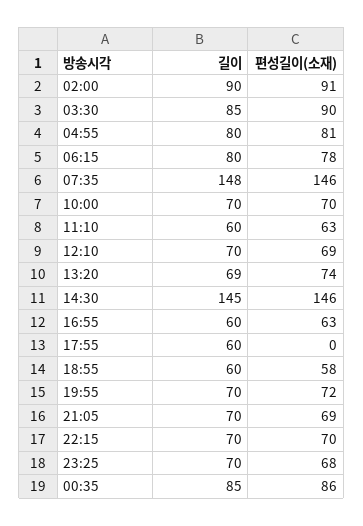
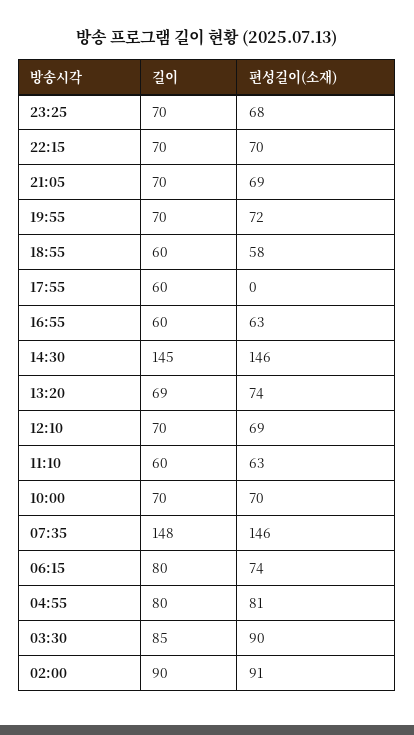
  {
    "길이": {
      "02:00": 90,
      "03:30": 85,
      "04:55": 80,
      "06:15": 80,
      "07:35": 148,
      "10:00": 70,
      "11:10": 60,
      "12:10": 70,
      "13:20": 69,
      "14:30": 145,
      "16:55": 60,
      "17:55": 60,
      "18:55": 60,
      "19:55": 70,
      "21:05": 70,
      "22:15": 70,
-     "23:25": 70,
+     "23:25": 70
-     "00:35": 85
    },
    "편성길이(소재)": {
      "02:00": 91,
      "03:30": 90,
      "04:55": 81,
-     "06:15": 78,
+     "06:15": 74,
      "07:35": 146,
      "10:00": 70,
      "11:10": 63,
      "12:10": 69,
      "13:20": 74,
      "14:30": 146,
      "16:55": 63,
      "17:55": 0,
      "18:55": 58,
      "19:55": 72,
      "21:05": 69,
      "22:15": 70,
-     "23:25": 68,
+     "23:25": 68
-     "00:35": 86
    }
  }

